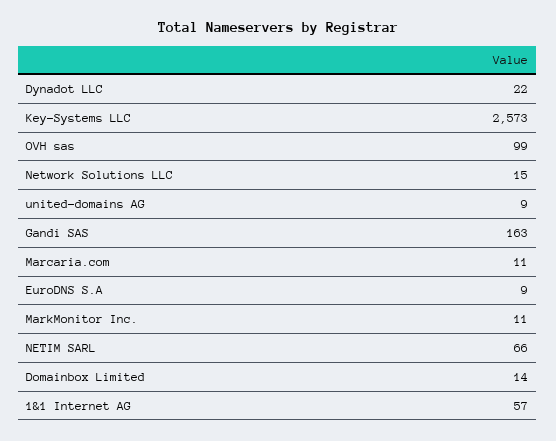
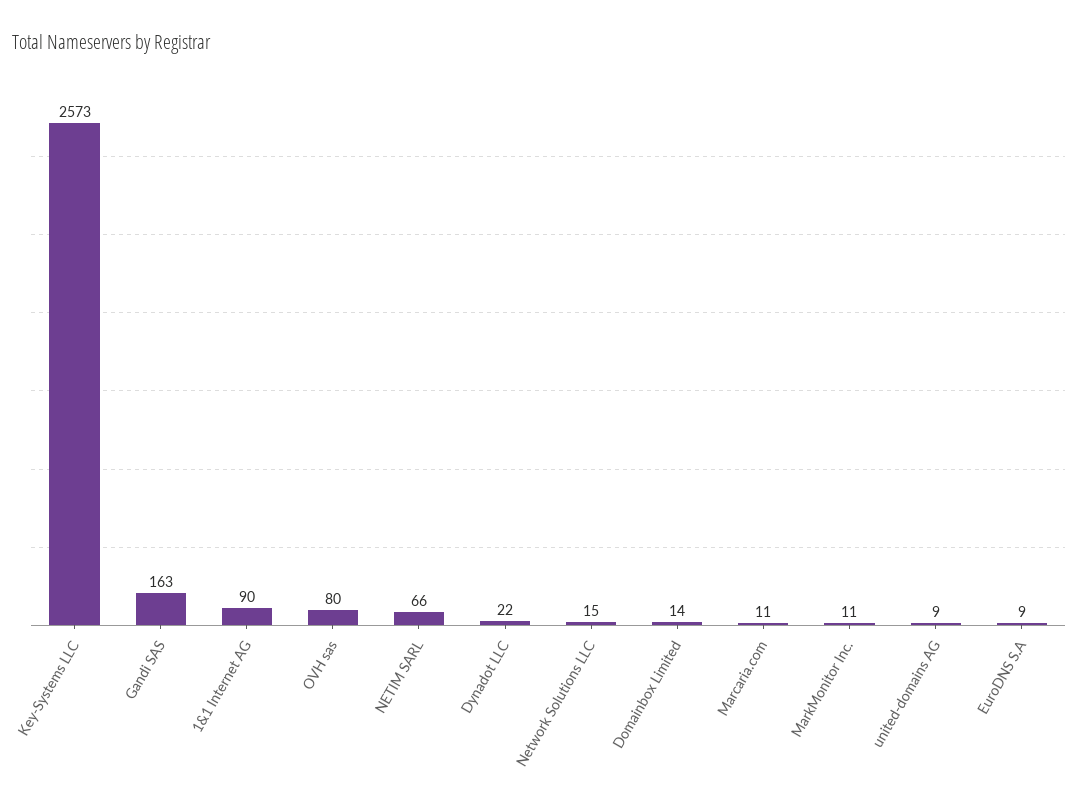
  {
    "Dynadot LLC": 22,
    "Key-Systems LLC": 2573,
-   "OVH sas": 99,
+   "OVH sas": 80,
    "Network Solutions LLC": 15,
    "united-domains AG": 9,
    "Gandi SAS": 163,
    "Marcaria.com": 11,
    "EuroDNS S.A": 9,
    "MarkMonitor Inc.": 11,
    "NETIM SARL": 66,
    "Domainbox Limited": 14,
-   "1&1 Internet AG": 57
+   "1&1 Internet AG": 90
  }

